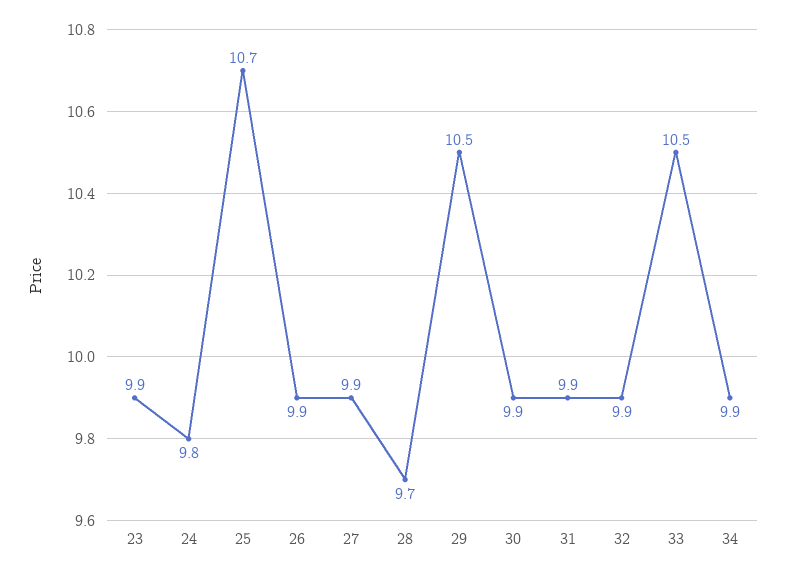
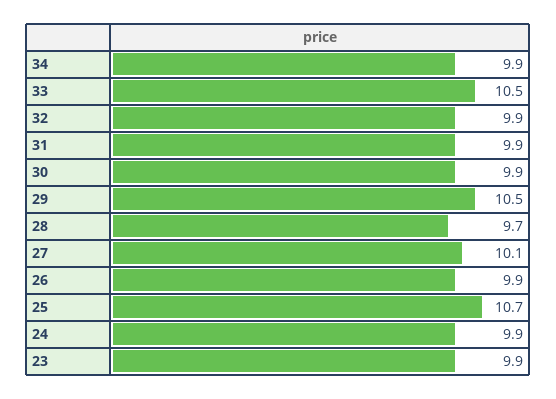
  {
    "23": 9.9,
-   "24": 9.8,
+   "24": 9.9,
    "25": 10.7,
    "26": 9.9,
-   "27": 9.9,
+   "27": 10.1,
    "28": 9.7,
    "29": 10.5,
    "30": 9.9,
    "31": 9.9,
    "32": 9.9,
    "33": 10.5,
    "34": 9.9
  }

